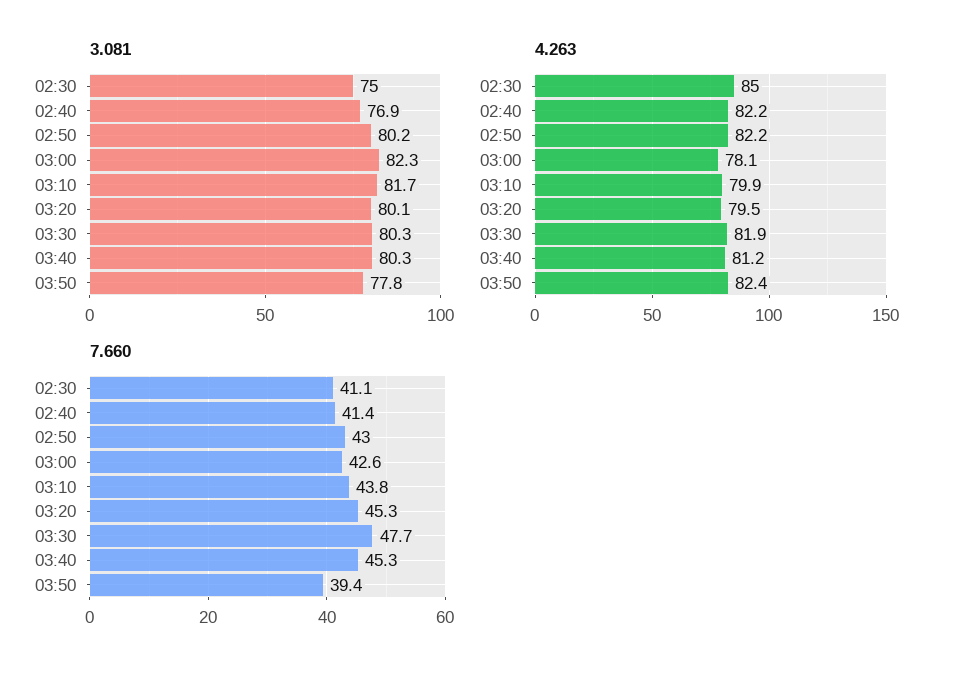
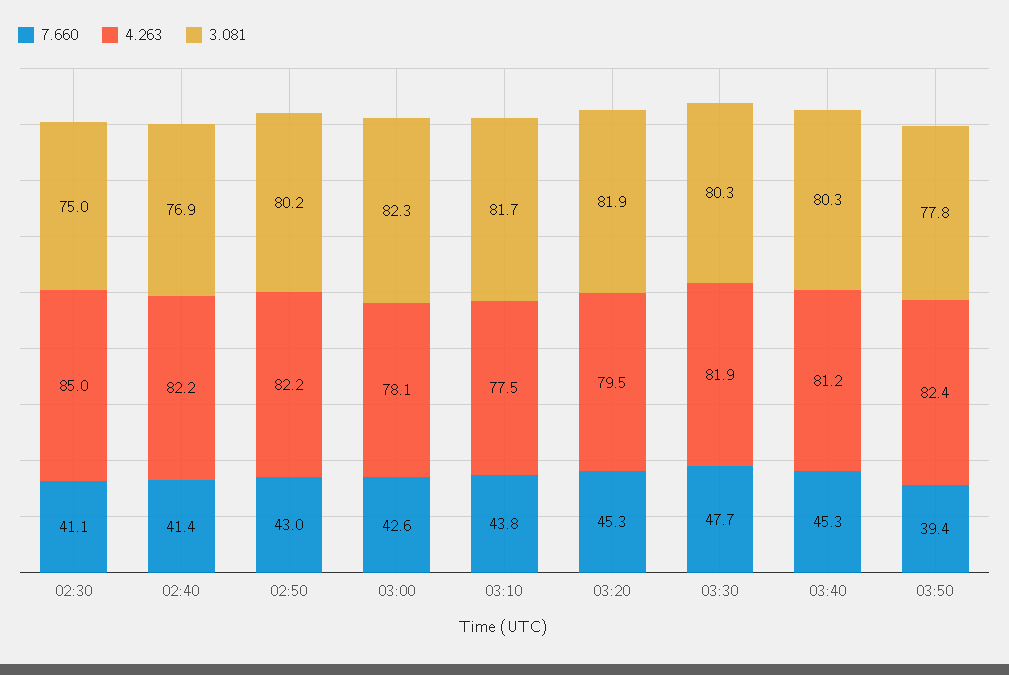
  {
    "3.081": {
      "02:30": 75,
      "02:40": 76.9,
      "02:50": 80.2,
      "03:00": 82.3,
      "03:10": 81.7,
-     "03:20": 80.1,
+     "03:20": 81.9,
      "03:30": 80.3,
      "03:40": 80.3,
      "03:50": 77.8
    },
    "4.263": {
      "02:30": 85,
      "02:40": 82.2,
      "02:50": 82.2,
      "03:00": 78.1,
-     "03:10": 79.9,
+     "03:10": 77.5,
      "03:20": 79.5,
      "03:30": 81.9,
      "03:40": 81.2,
      "03:50": 82.4
    },
    "7.660": {
      "02:30": 41.1,
      "02:40": 41.4,
      "02:50": 43,
      "03:00": 42.6,
      "03:10": 43.8,
      "03:20": 45.3,
      "03:30": 47.7,
      "03:40": 45.3,
      "03:50": 39.4
    }
  }

